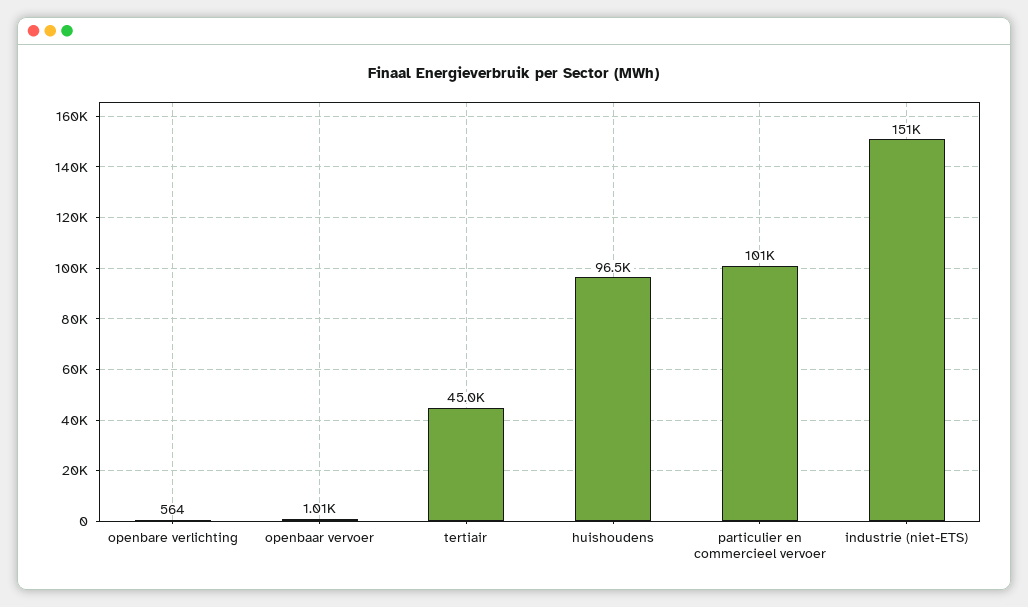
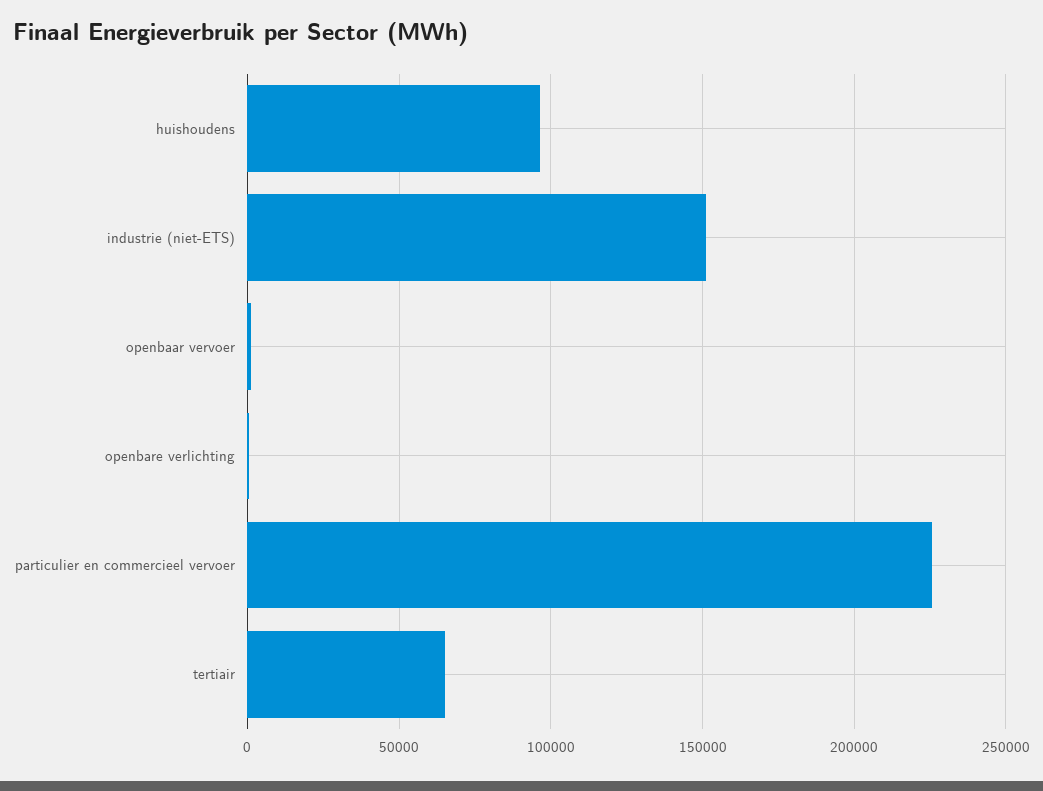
  {
    "openbare verlichting": 564,
    "openbaar vervoer": 1010,
-   "tertiair": 45000,
+   "tertiair": 65000,
    "huishoudens": 96500,
-   "particulier en commercieel vervoer": 101000,
+   "particulier en commercieel vervoer": 225000,
    "industrie (niet-ETS)": 151000
  }

